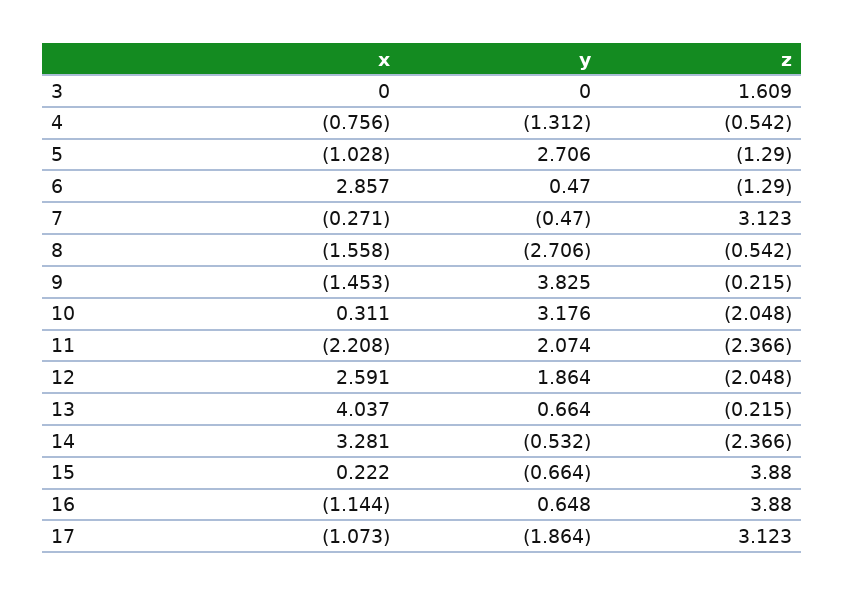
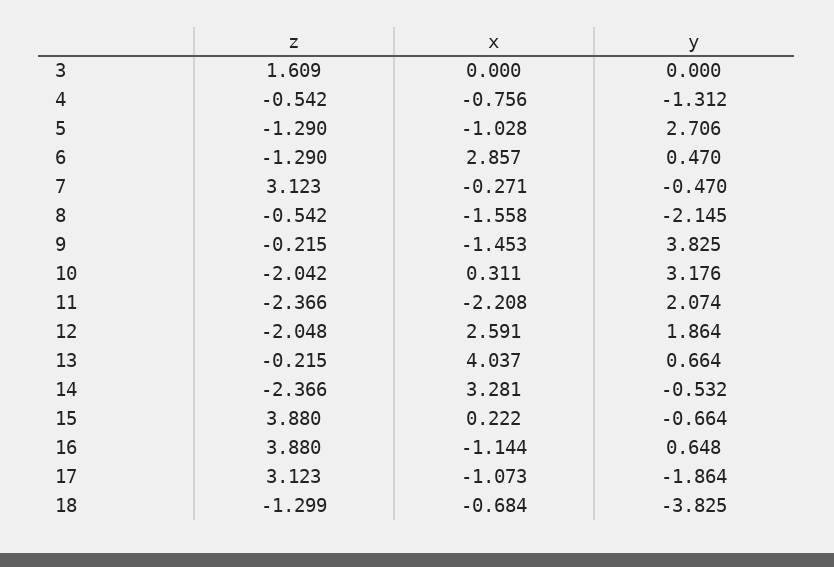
  {
    "x": {
      "3": 0,
      "4": -0.756,
      "5": -1.028,
      "6": 2.857,
      "7": -0.271,
      "8": -1.558,
      "9": -1.453,
      "10": 0.311,
      "11": -2.208,
      "12": 2.591,
      "13": 4.037,
      "14": 3.281,
      "15": 0.222,
      "16": -1.144,
-     "17": -1.073
+     "17": -1.073,
+     "18": -0.684
    },
    "y": {
      "3": 0,
      "4": -1.312,
      "5": 2.706,
      "6": 0.47,
      "7": -0.47,
-     "8": -2.706,
+     "8": -2.145,
      "9": 3.825,
      "10": 3.176,
      "11": 2.074,
      "12": 1.864,
      "13": 0.664,
      "14": -0.532,
      "15": -0.664,
      "16": 0.648,
-     "17": -1.864
+     "17": -1.864,
+     "18": -3.825
    },
    "z": {
      "3": 1.609,
      "4": -0.542,
      "5": -1.29,
      "6": -1.29,
      "7": 3.123,
      "8": -0.542,
      "9": -0.215,
-     "10": -2.048,
+     "10": -2.042,
      "11": -2.366,
      "12": -2.048,
      "13": -0.215,
      "14": -2.366,
      "15": 3.88,
      "16": 3.88,
-     "17": 3.123
+     "17": 3.123,
+     "18": -1.299
    }
  }

